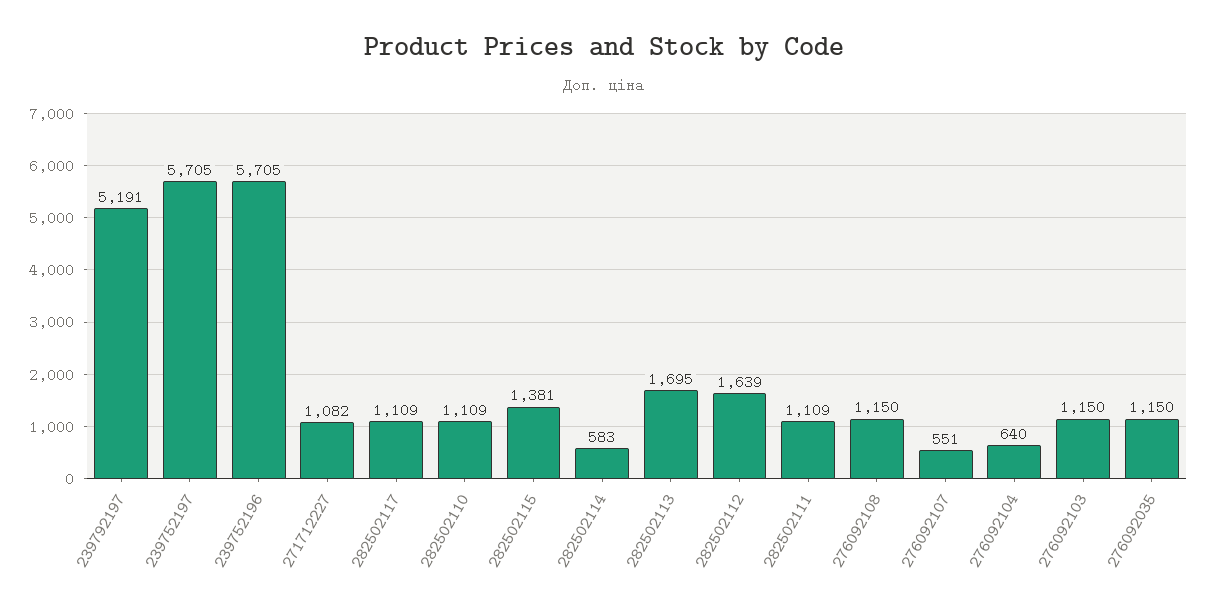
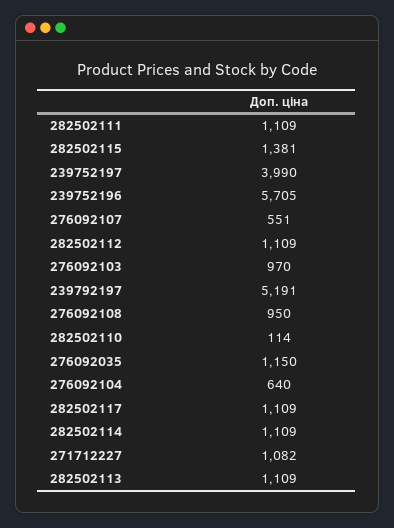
  {
    "239792197": 5191,
-   "239752197": 5705,
+   "239752197": 3990,
    "239752196": 5705,
    "271712227": 1082,
    "282502117": 1109,
-   "282502110": 1109,
+   "282502110": 114,
    "282502115": 1381,
-   "282502114": 583,
+   "282502114": 1109,
-   "282502113": 1695,
+   "282502113": 1109,
-   "282502112": 1639,
+   "282502112": 1109,
    "282502111": 1109,
-   "276092108": 1150,
+   "276092108": 950,
    "276092107": 551,
    "276092104": 640,
-   "276092103": 1150,
+   "276092103": 970,
    "276092035": 1150
  }

